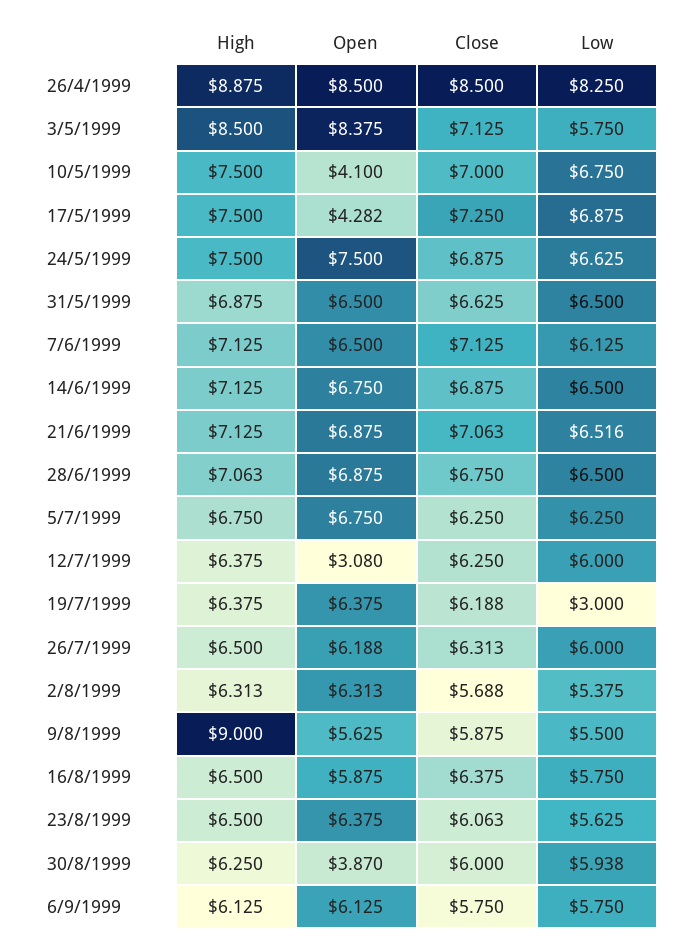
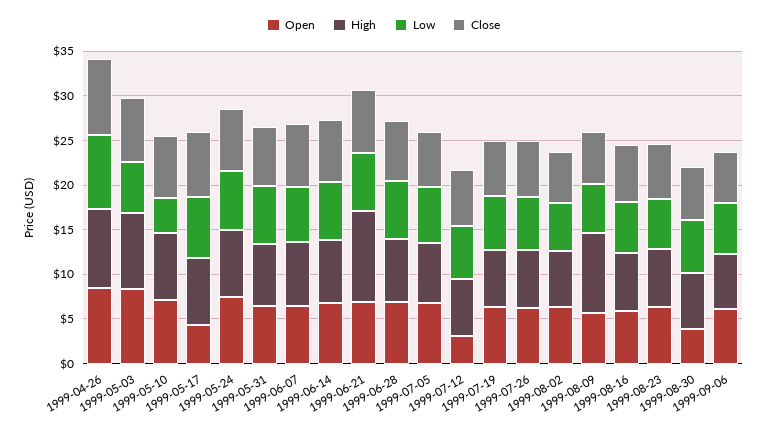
  {
    "High": {
      "26/4/1999": 8.875,
      "3/5/1999": 8.5,
      "10/5/1999": 7.5,
      "17/5/1999": 7.5,
      "24/5/1999": 7.5,
      "31/5/1999": 6.875,
      "7/6/1999": 7.125,
      "14/6/1999": 7.125,
-     "21/6/1999": 7.125,
+     "21/6/1999": 10,
      "28/6/1999": 7.063,
      "5/7/1999": 6.75,
      "12/7/1999": 6.375,
      "19/7/1999": 6.375,
      "26/7/1999": 6.5,
      "2/8/1999": 6.313,
      "9/8/1999": 9,
      "16/8/1999": 6.5,
      "23/8/1999": 6.5,
      "30/8/1999": 6.25,
      "6/9/1999": 6.125
    },
    "Open": {
      "26/4/1999": 8.5,
      "3/5/1999": 8.375,
-     "10/5/1999": 4.1,
+     "10/5/1999": 7,
      "17/5/1999": 4.282,
      "24/5/1999": 7.5,
      "31/5/1999": 6.5,
      "7/6/1999": 6.5,
      "14/6/1999": 6.75,
      "21/6/1999": 6.875,
      "28/6/1999": 6.875,
      "5/7/1999": 6.75,
      "12/7/1999": 3.08,
      "19/7/1999": 6.375,
      "26/7/1999": 6.188,
      "2/8/1999": 6.313,
      "9/8/1999": 5.625,
      "16/8/1999": 5.875,
      "23/8/1999": 6.375,
      "30/8/1999": 3.87,
      "6/9/1999": 6.125
    },
    "Close": {
      "26/4/1999": 8.5,
      "3/5/1999": 7.125,
      "10/5/1999": 7,
      "17/5/1999": 7.25,
      "24/5/1999": 6.875,
      "31/5/1999": 6.625,
      "7/6/1999": 7.125,
      "14/6/1999": 6.875,
      "21/6/1999": 7.063,
      "28/6/1999": 6.75,
      "5/7/1999": 6.25,
      "12/7/1999": 6.25,
      "19/7/1999": 6.188,
      "26/7/1999": 6.313,
      "2/8/1999": 5.688,
      "9/8/1999": 5.875,
      "16/8/1999": 6.375,
      "23/8/1999": 6.063,
      "30/8/1999": 6,
      "6/9/1999": 5.75
    },
    "Low": {
      "26/4/1999": 8.25,
      "3/5/1999": 5.75,
-     "10/5/1999": 6.75,
+     "10/5/1999": 4,
      "17/5/1999": 6.875,
      "24/5/1999": 6.625,
      "31/5/1999": 6.5,
      "7/6/1999": 6.125,
      "14/6/1999": 6.5,
      "21/6/1999": 6.516,
      "28/6/1999": 6.5,
      "5/7/1999": 6.25,
      "12/7/1999": 6,
-     "19/7/1999": 3,
+     "19/7/1999": 6,
      "26/7/1999": 6,
      "2/8/1999": 5.375,
      "9/8/1999": 5.5,
      "16/8/1999": 5.75,
      "23/8/1999": 5.625,
      "30/8/1999": 5.938,
      "6/9/1999": 5.75
    }
  }

